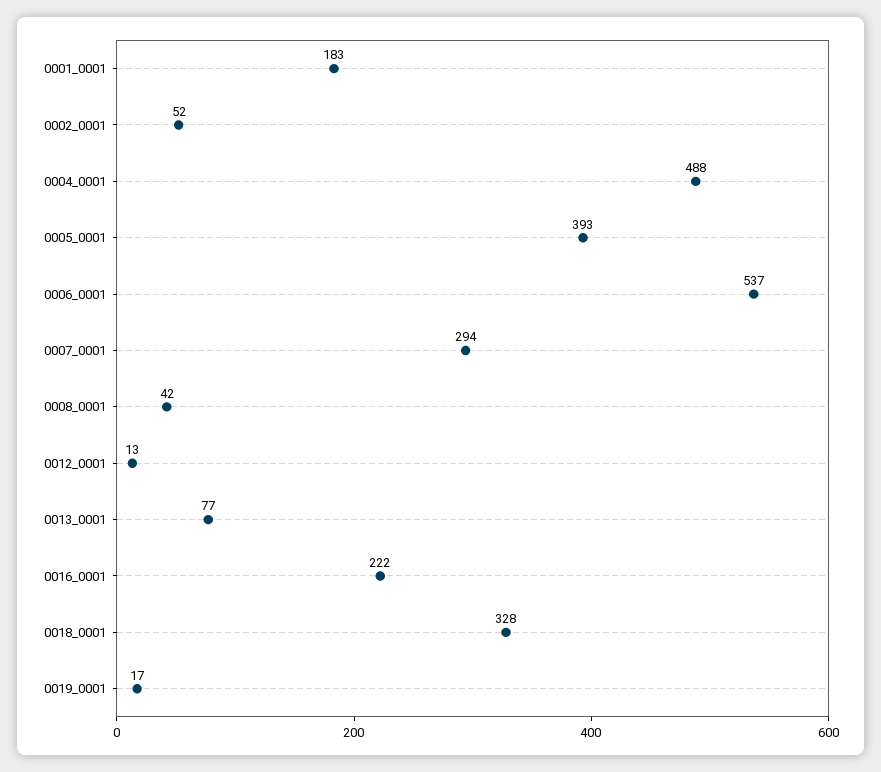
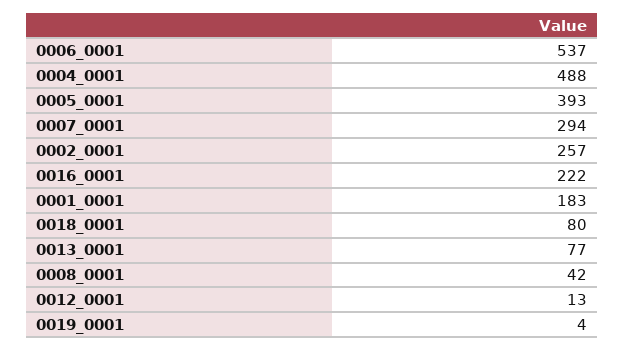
  {
    "0001_0001": 183,
-   "0002_0001": 52,
+   "0002_0001": 257,
    "0004_0001": 488,
    "0005_0001": 393,
    "0006_0001": 537,
    "0007_0001": 294,
    "0008_0001": 42,
    "0012_0001": 13,
    "0013_0001": 77,
    "0016_0001": 222,
-   "0018_0001": 328,
+   "0018_0001": 80,
-   "0019_0001": 17
+   "0019_0001": 4
  }

